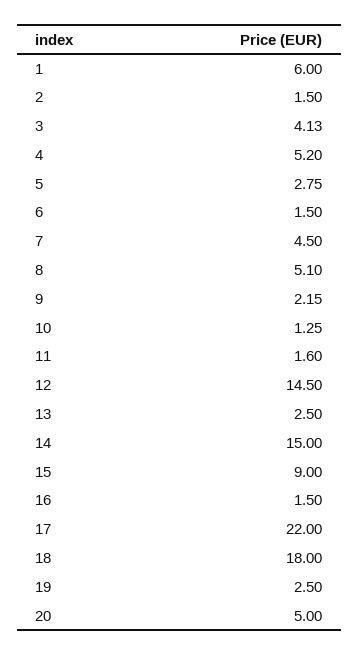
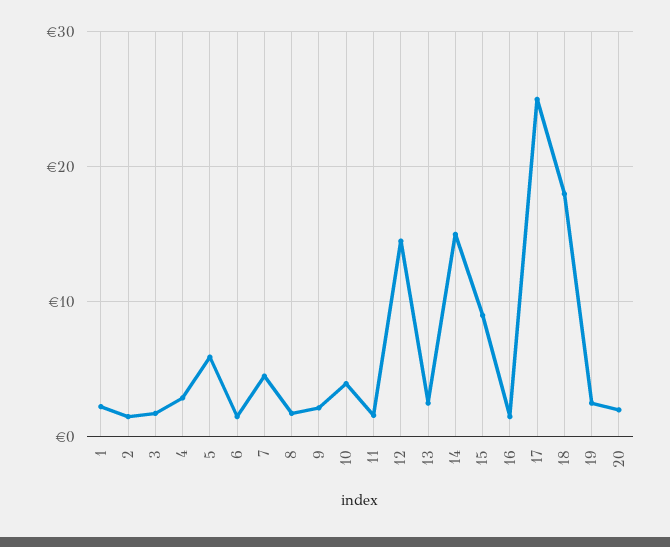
  {
-   "1": 6,
+   "1": 2,
    "2": 1.5,
-   "3": 4.13,
+   "3": 2,
-   "4": 5.2,
+   "4": 3,
-   "5": 2.75,
+   "5": 6,
    "6": 1.5,
    "7": 4.5,
-   "8": 5.1,
+   "8": 2,
    "9": 2.15,
-   "10": 1.25,
+   "10": 4,
    "11": 1.6,
    "12": 14.5,
    "13": 2.5,
    "14": 15,
    "15": 9,
    "16": 1.5,
-   "17": 22,
+   "17": 25,
    "18": 18,
    "19": 2.5,
-   "20": 5
+   "20": 2
  }

